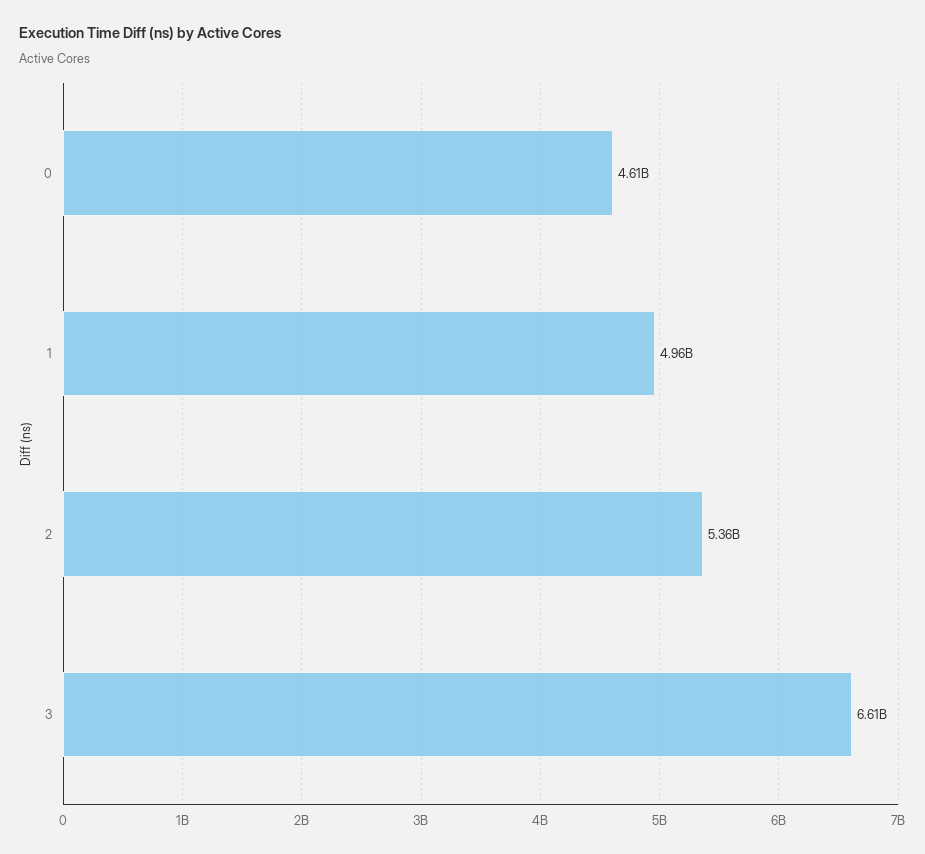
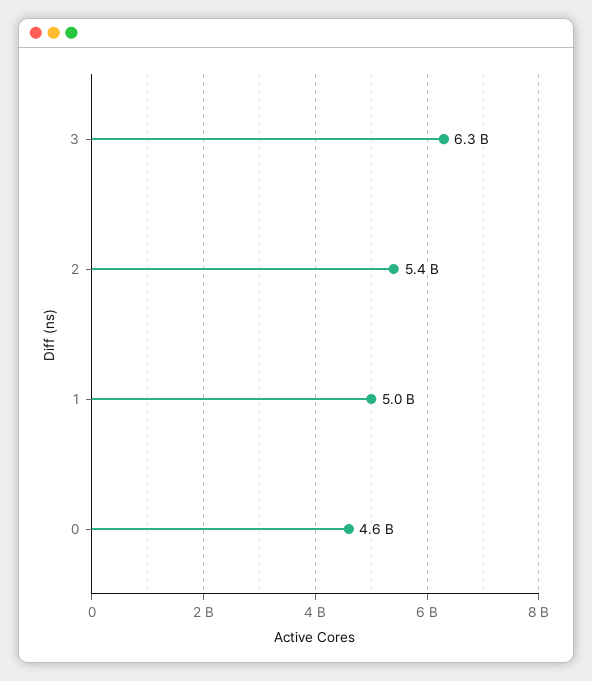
  {
    "0": 4610000000,
    "1": 4960000000,
    "2": 5360000000,
-   "3": 6610000000
+   "3": 6300000000
  }

